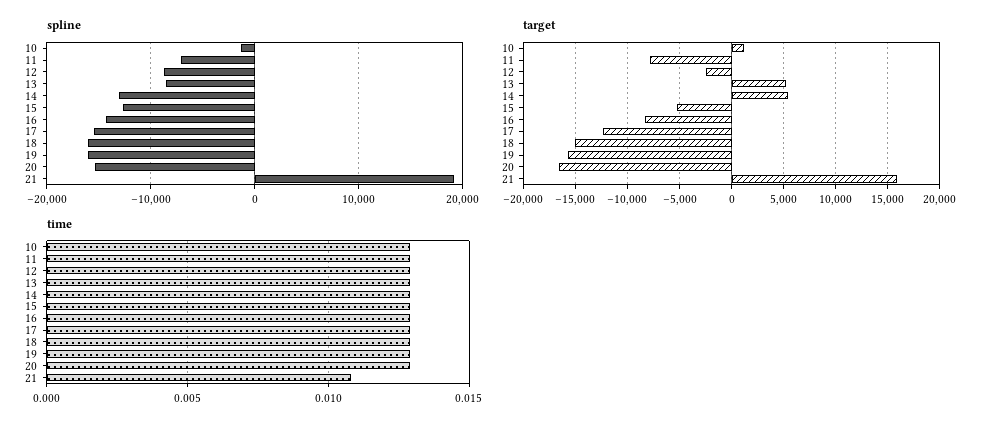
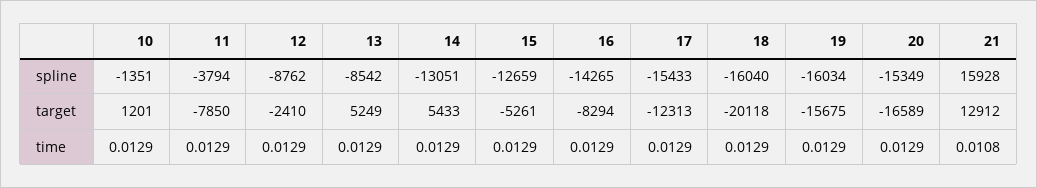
  {
    "spline": {
      "10": -1351,
-     "11": -7000,
+     "11": -3794,
      "12": -8762,
      "13": -8542,
      "14": -13051,
      "15": -12659,
      "16": -14265,
      "17": -15433,
      "18": -16040,
      "19": -16034,
      "20": -15349,
-     "21": 19000
+     "21": 15928
    },
    "target": {
      "10": 1201,
      "11": -7850,
      "12": -2410,
      "13": 5249,
      "14": 5433,
      "15": -5261,
      "16": -8294,
      "17": -12313,
-     "18": -15000,
+     "18": -20118,
      "19": -15675,
      "20": -16589,
-     "21": 16000
+     "21": 12912
    },
    "time": {
      "10": 0.0129,
      "11": 0.0129,
      "12": 0.0129,
      "13": 0.0129,
      "14": 0.0129,
      "15": 0.0129,
      "16": 0.0129,
      "17": 0.0129,
      "18": 0.0129,
      "19": 0.0129,
      "20": 0.0129,
      "21": 0.0108
    }
  }

